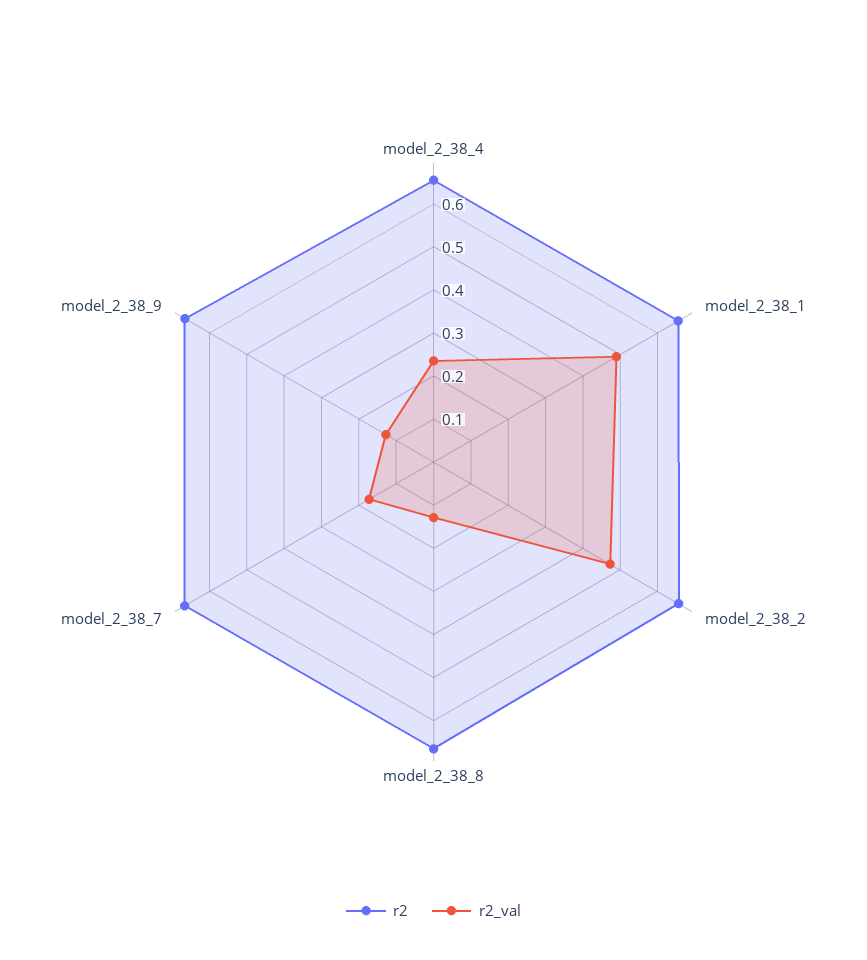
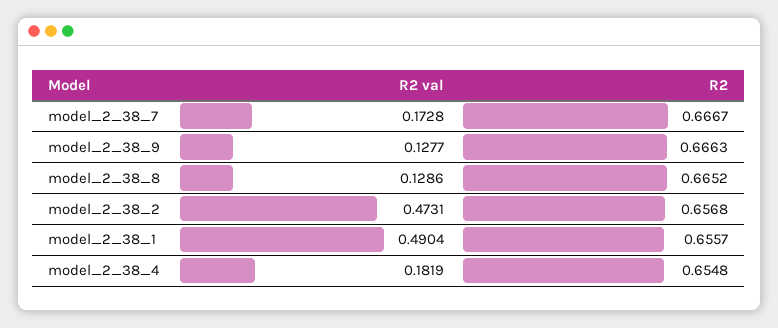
  {
    "r2": {
      "model_2_38_4": 0.6548,
      "model_2_38_1": 0.6557,
      "model_2_38_2": 0.6568,
      "model_2_38_8": 0.6652,
      "model_2_38_7": 0.6667,
      "model_2_38_9": 0.6663
    },
    "r2_val": {
-     "model_2_38_4": 0.24,
+     "model_2_38_4": 0.1819,
      "model_2_38_1": 0.4904,
      "model_2_38_2": 0.4731,
      "model_2_38_8": 0.1286,
      "model_2_38_7": 0.1728,
      "model_2_38_9": 0.1277
    }
  }

